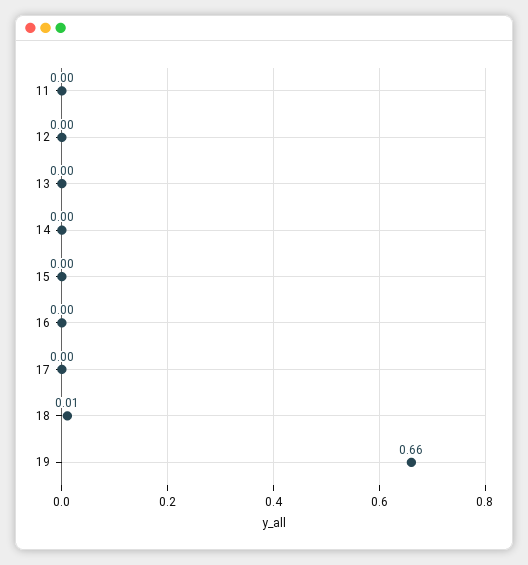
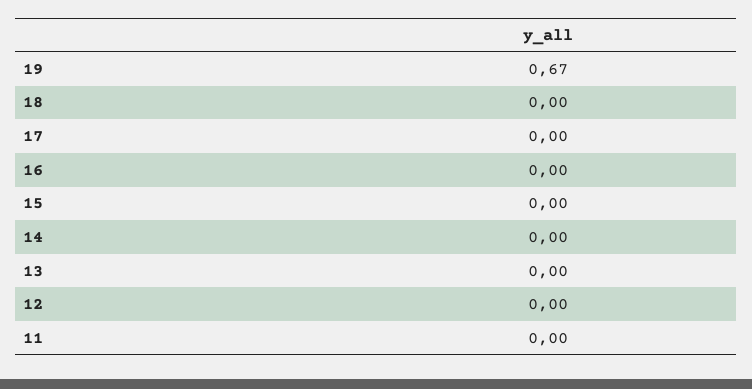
  {
    "11": 0,
    "12": 0,
    "13": 0,
    "14": 0,
    "15": 0,
    "16": 0,
    "17": 0,
-   "18": 0.01,
+   "18": 0,
-   "19": 0.66
+   "19": 0.67
  }

